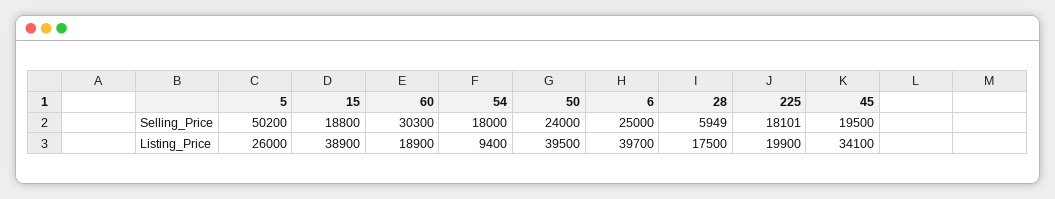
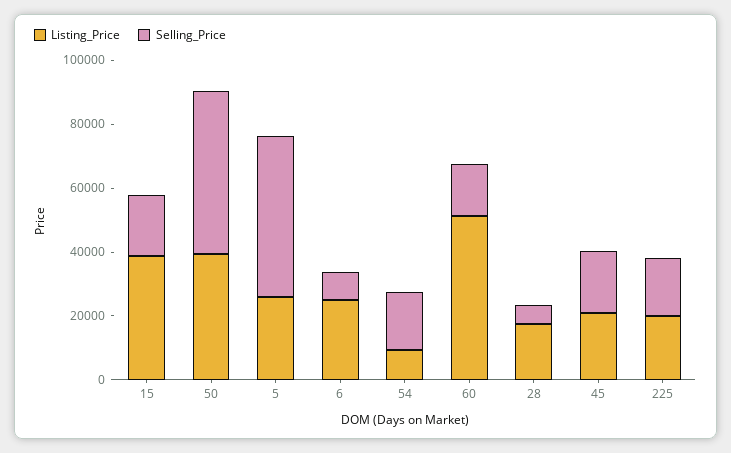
  {
    "Selling_Price": {
      "5": 50200,
      "15": 18800,
-     "60": 30300,
+     "60": 15000,
      "54": 18000,
-     "50": 24000,
+     "50": 50000,
-     "6": 25000,
+     "6": 10000,
      "28": 5949,
      "225": 18101,
      "45": 19500
    },
    "Listing_Price": {
      "5": 26000,
      "15": 38900,
-     "60": 18900,
+     "60": 50000,
      "54": 9400,
      "50": 39500,
-     "6": 39700,
+     "6": 25000,
      "28": 17500,
      "225": 19900,
-     "45": 34100
+     "45": 20000
    }
  }

